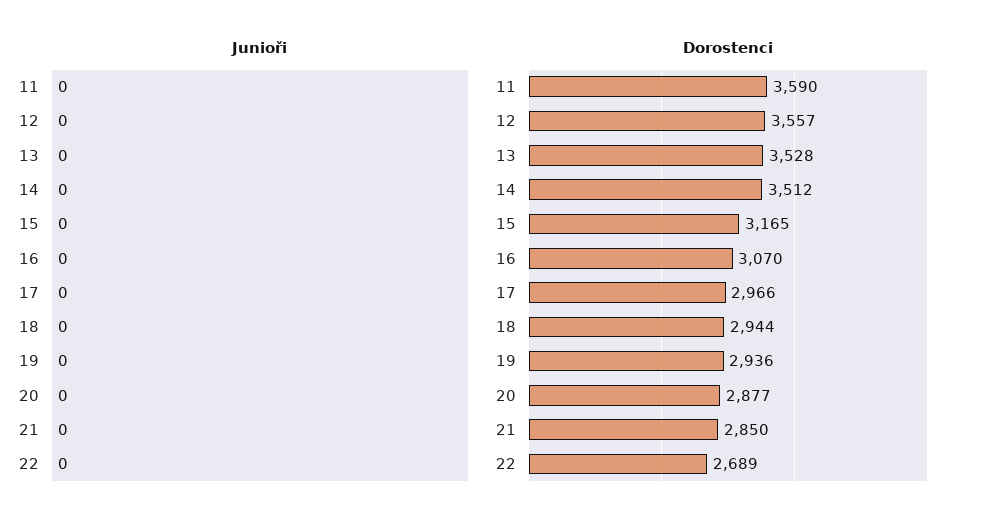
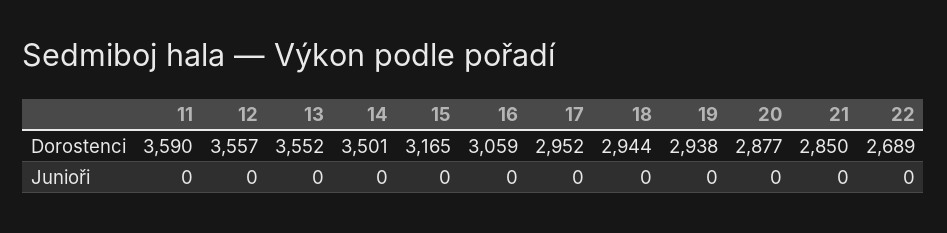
  {
    "Junioři": {
      "11": 0,
      "12": 0,
      "13": 0,
      "14": 0,
      "15": 0,
      "16": 0,
      "17": 0,
      "18": 0,
      "19": 0,
      "20": 0,
      "21": 0,
      "22": 0
    },
    "Dorostenci": {
      "11": 3590,
      "12": 3557,
-     "13": 3528,
+     "13": 3552,
-     "14": 3512,
+     "14": 3501,
      "15": 3165,
-     "16": 3070,
+     "16": 3059,
-     "17": 2966,
+     "17": 2952,
      "18": 2944,
-     "19": 2936,
+     "19": 2938,
      "20": 2877,
      "21": 2850,
      "22": 2689
    }
  }

